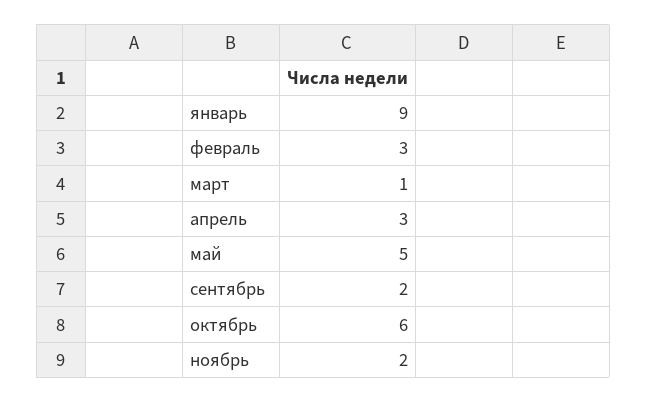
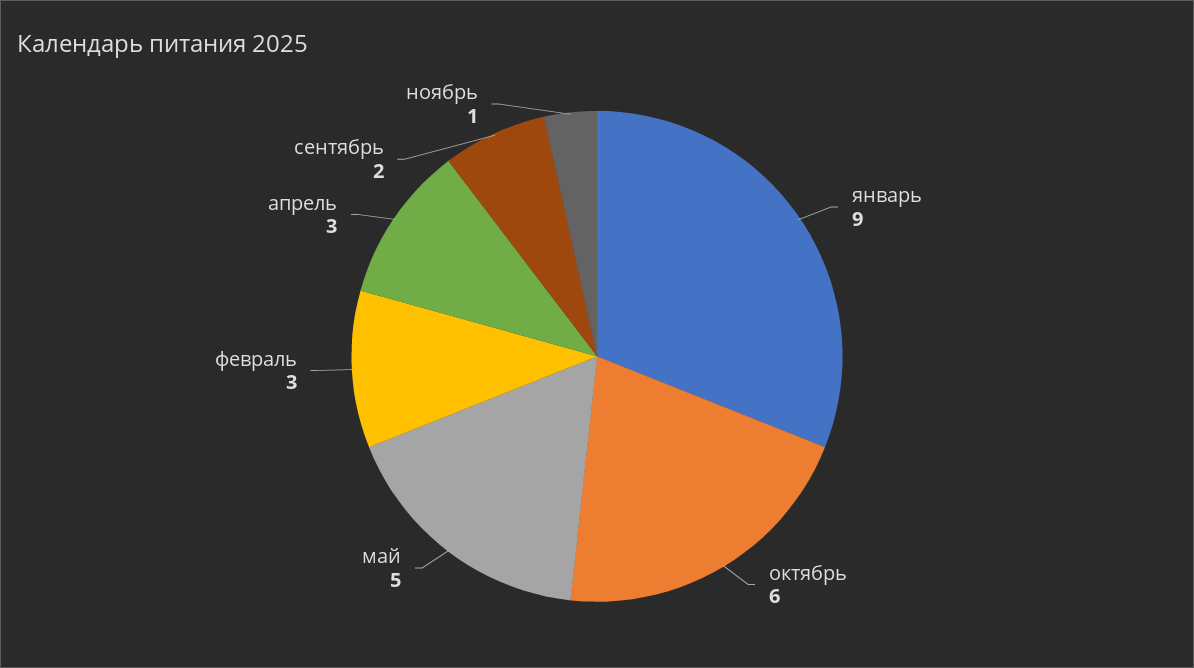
  {
    "январь": 9,
    "февраль": 3,
-   "март": 1,
    "апрель": 3,
    "май": 5,
    "сентябрь": 2,
    "октябрь": 6,
-   "ноябрь": 2
+   "ноябрь": 1
  }

